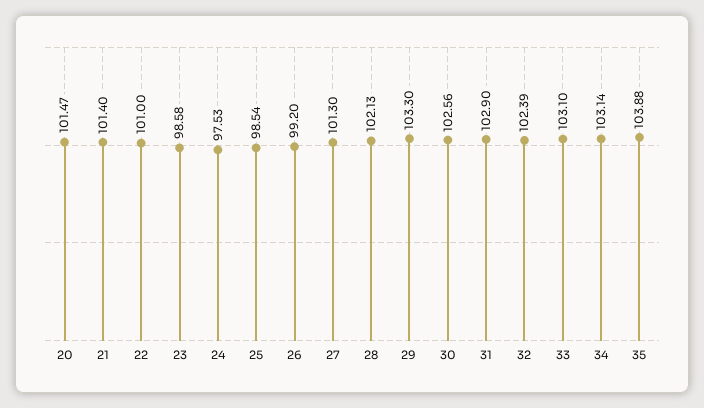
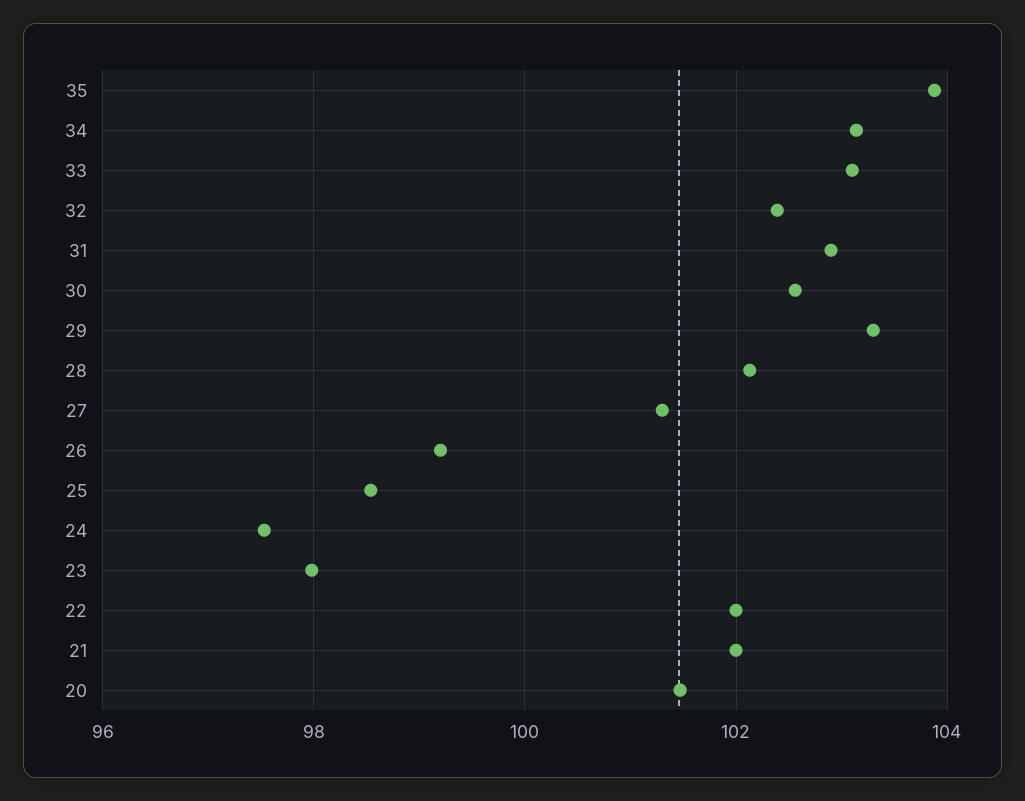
  {
    "20": 101.47,
-   "21": 101.4,
+   "21": 102,
-   "22": 101,
+   "22": 102,
-   "23": 98.58,
+   "23": 98,
    "24": 97.53,
    "25": 98.54,
    "26": 99.2,
    "27": 101.3,
    "28": 102.13,
    "29": 103.3,
    "30": 102.56,
    "31": 102.9,
    "32": 102.39,
    "33": 103.1,
    "34": 103.14,
    "35": 103.88
  }

